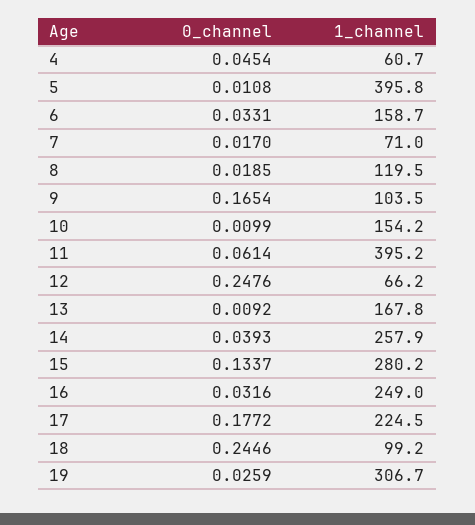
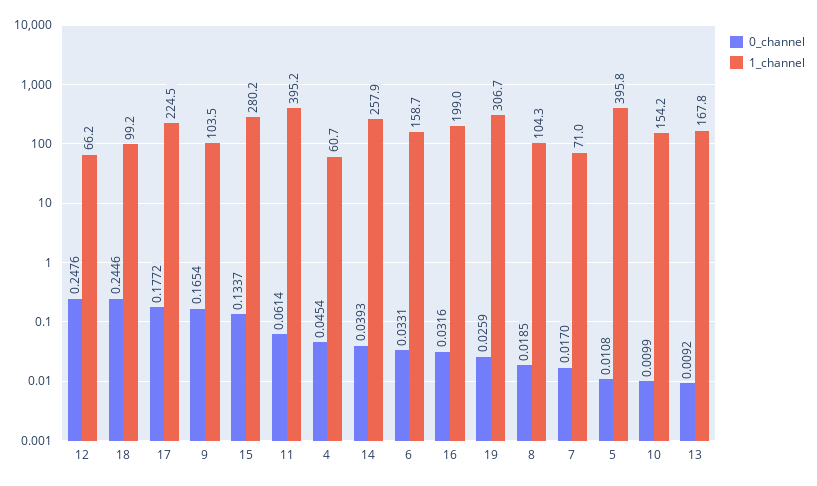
  {
    "0_channel": {
      "4": 0.0454,
      "5": 0.0108,
      "6": 0.0331,
      "7": 0.017,
      "8": 0.0185,
      "9": 0.1654,
      "10": 0.0099,
      "11": 0.0614,
      "12": 0.2476,
      "13": 0.0092,
      "14": 0.0393,
      "15": 0.1337,
      "16": 0.0316,
      "17": 0.1772,
      "18": 0.2446,
      "19": 0.0259
    },
    "1_channel": {
      "4": 60.7,
      "5": 395.8,
      "6": 158.7,
      "7": 71,
-     "8": 119.5,
+     "8": 104.3,
      "9": 103.5,
      "10": 154.2,
      "11": 395.2,
      "12": 66.2,
      "13": 167.8,
      "14": 257.9,
      "15": 280.2,
-     "16": 249,
+     "16": 199,
      "17": 224.5,
      "18": 99.2,
      "19": 306.7
    }
  }

